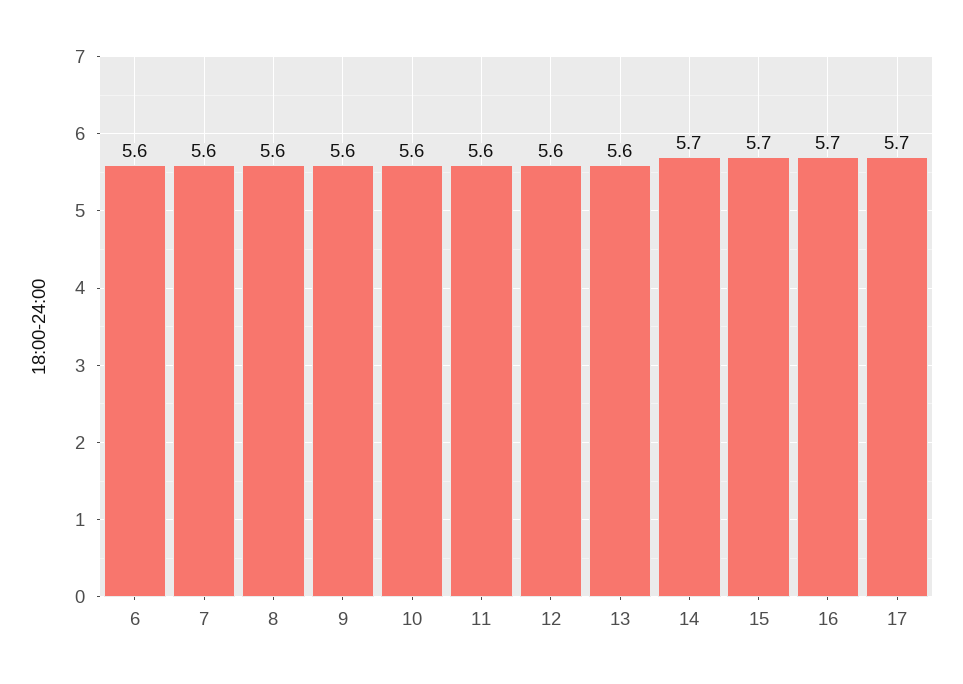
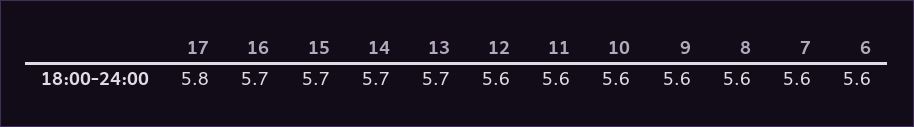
  {
    "6": 5.6,
    "7": 5.6,
    "8": 5.6,
    "9": 5.6,
    "10": 5.6,
    "11": 5.6,
    "12": 5.6,
-   "13": 5.6,
+   "13": 5.7,
    "14": 5.7,
    "15": 5.7,
    "16": 5.7,
-   "17": 5.7
+   "17": 5.8
  }

